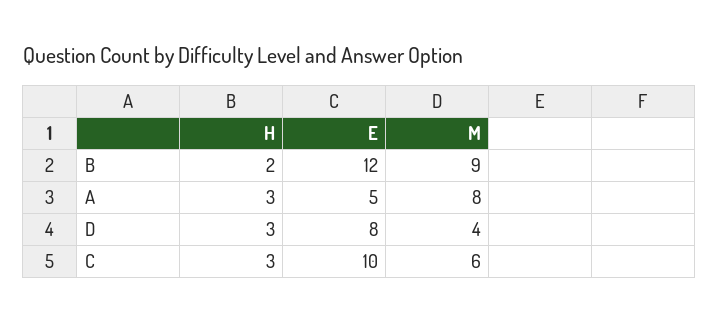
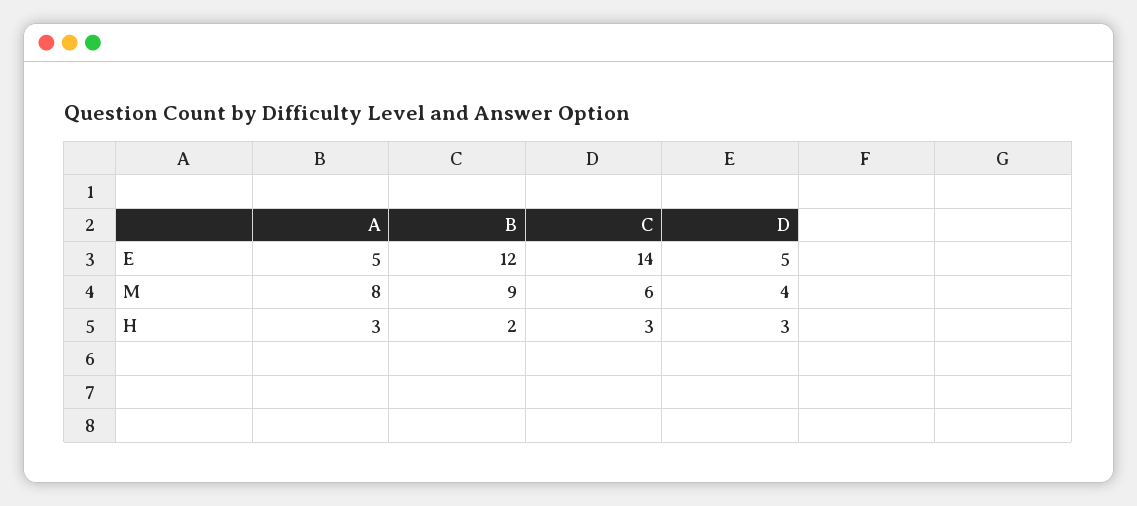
  {
    "H": {
      "B": 2,
      "A": 3,
      "D": 3,
      "C": 3
    },
    "E": {
      "B": 12,
      "A": 5,
-     "D": 8,
+     "D": 5,
-     "C": 10
+     "C": 14
    },
    "M": {
      "B": 9,
      "A": 8,
      "D": 4,
      "C": 6
    }
  }

